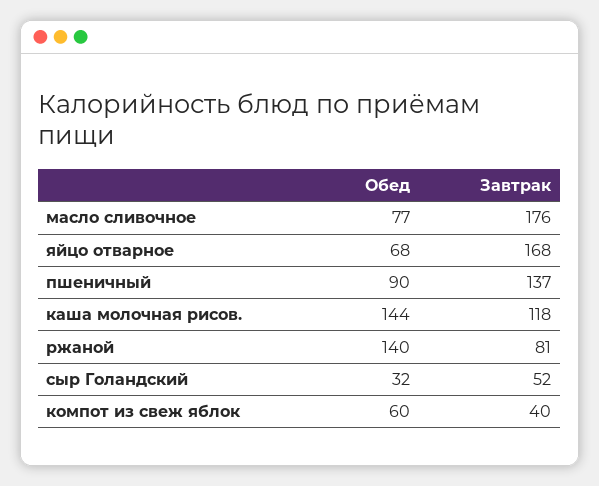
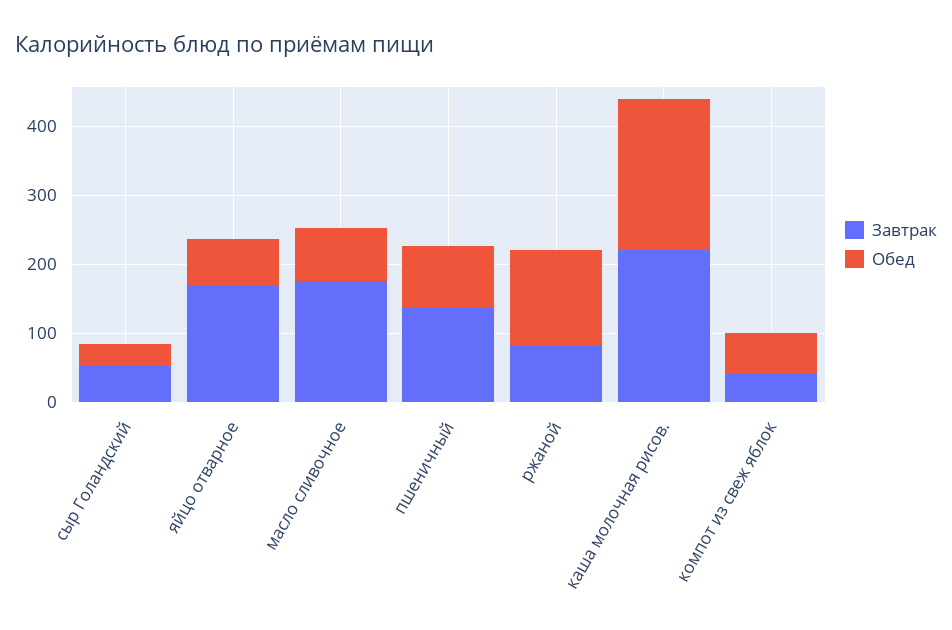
  {
    "Обед": {
      "масло сливочное": 77,
      "яйцо отварное": 68,
      "пшеничный": 90,
-     "каша молочная рисов.": 144,
+     "каша молочная рисов.": 220,
      "ржаной": 140,
      "сыр Голандский": 32,
      "компот из свеж яблок": 60
    },
    "Завтрак": {
      "масло сливочное": 176,
      "яйцо отварное": 168,
      "пшеничный": 137,
-     "каша молочная рисов.": 118,
+     "каша молочная рисов.": 220,
      "ржаной": 81,
      "сыр Голандский": 52,
      "компот из свеж яблок": 40
    }
  }

